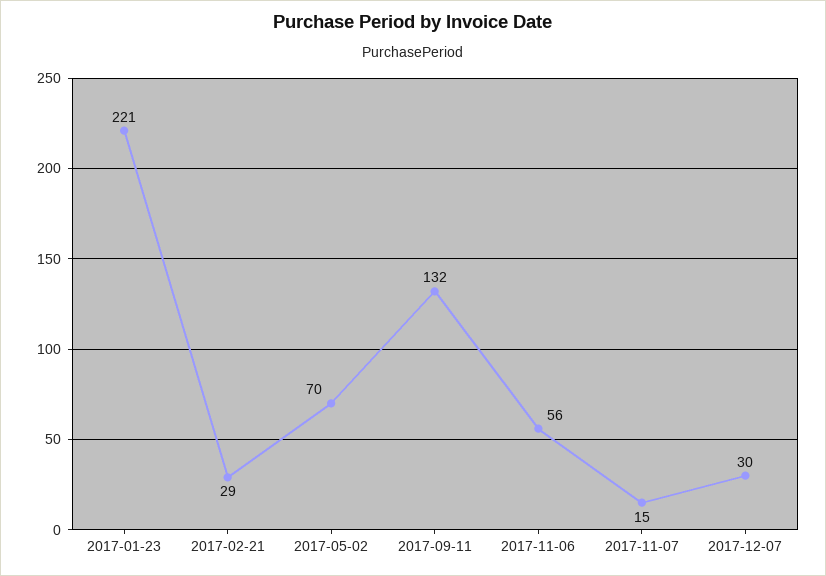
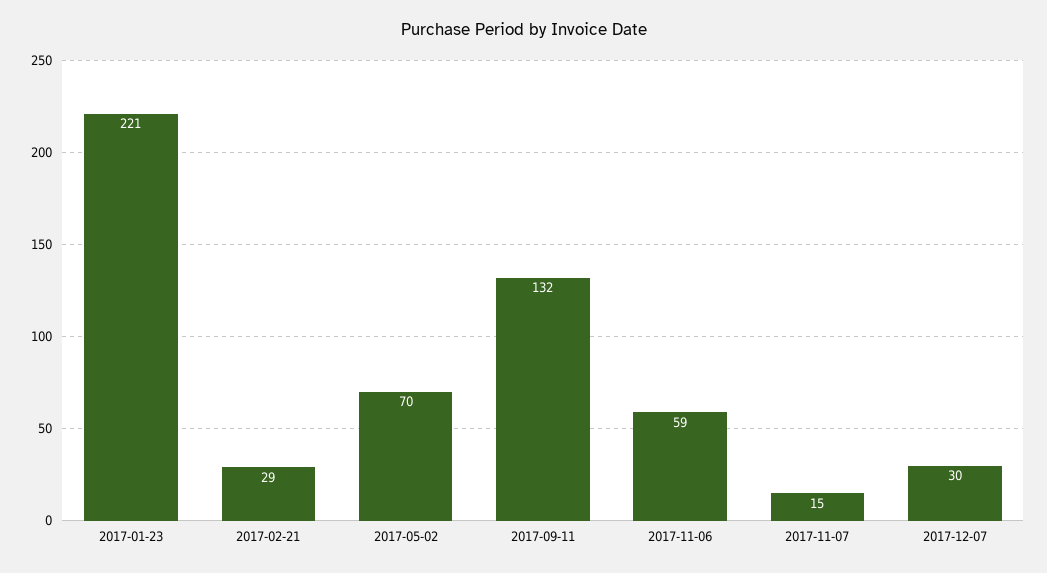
  {
    "2017-01-23": 221,
    "2017-02-21": 29,
    "2017-05-02": 70,
    "2017-09-11": 132,
-   "2017-11-06": 56,
+   "2017-11-06": 59,
    "2017-11-07": 15,
    "2017-12-07": 30
  }

